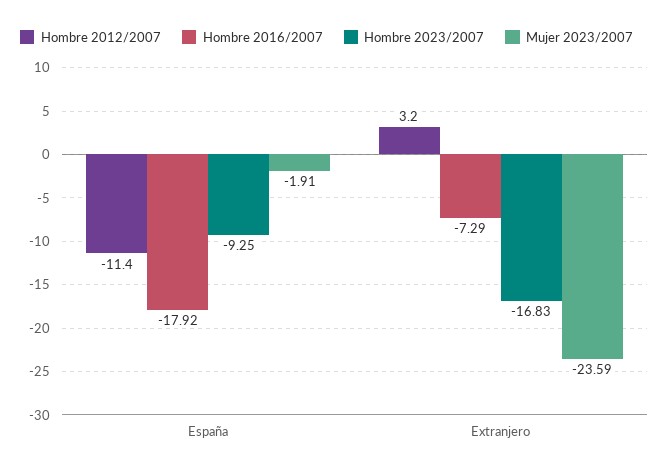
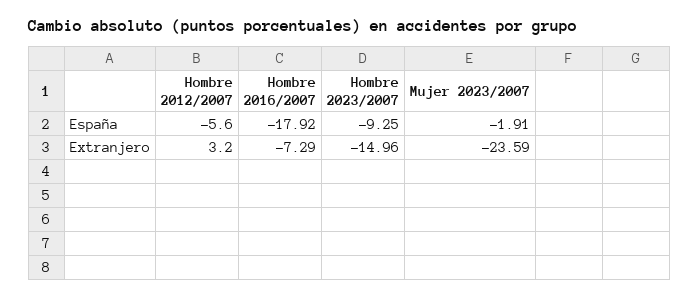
  {
    "Hombre 2012/2007": {
-     "España": -11.4,
+     "España": -5.6,
      "Extranjero": 3.2
    },
    "Hombre 2016/2007": {
      "España": -17.92,
      "Extranjero": -7.29
    },
    "Hombre 2023/2007": {
      "España": -9.25,
-     "Extranjero": -16.83
+     "Extranjero": -14.96
    },
    "Mujer 2023/2007": {
      "España": -1.91,
      "Extranjero": -23.59
    }
  }

